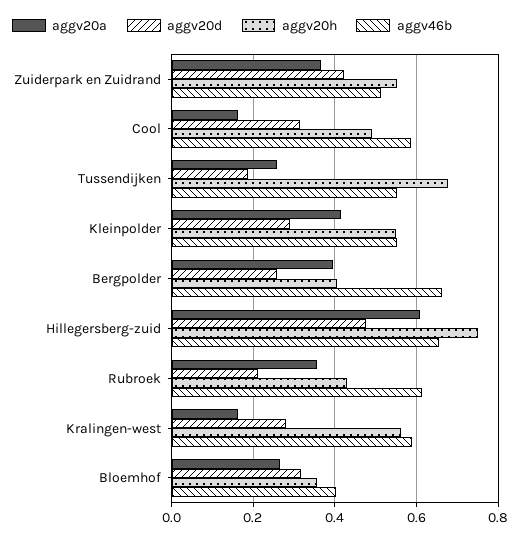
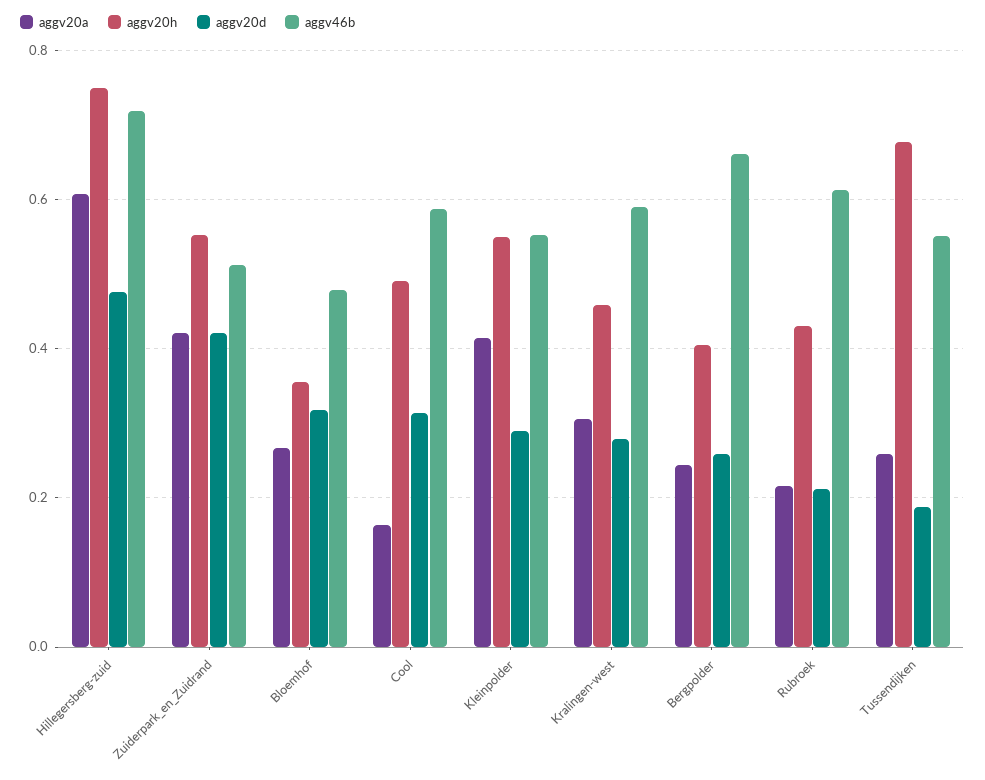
  {
    "aggv20a": {
-     "Zuiderpark en Zuidrand": 0.36,
+     "Zuiderpark en Zuidrand": 0.42,
      "Cool": 0.16,
      "Tussendijken": 0.26,
      "Kleinpolder": 0.42,
-     "Bergpolder": 0.4,
+     "Bergpolder": 0.24,
      "Hillegersberg-zuid": 0.6,
-     "Rubroek": 0.36,
+     "Rubroek": 0.22,
-     "Kralingen-west": 0.16,
+     "Kralingen-west": 0.3,
      "Bloemhof": 0.26
    },
    "aggv20d": {
      "Zuiderpark en Zuidrand": 0.42,
      "Cool": 0.32,
      "Tussendijken": 0.18,
      "Kleinpolder": 0.28,
      "Bergpolder": 0.26,
      "Hillegersberg-zuid": 0.48,
      "Rubroek": 0.22,
      "Kralingen-west": 0.28,
      "Bloemhof": 0.32
    },
    "aggv20h": {
      "Zuiderpark en Zuidrand": 0.56,
      "Cool": 0.5,
      "Tussendijken": 0.68,
      "Kleinpolder": 0.56,
      "Bergpolder": 0.4,
      "Hillegersberg-zuid": 0.74,
      "Rubroek": 0.42,
-     "Kralingen-west": 0.56,
+     "Kralingen-west": 0.46,
      "Bloemhof": 0.36
    },
    "aggv46b": {
      "Zuiderpark en Zuidrand": 0.52,
      "Cool": 0.58,
      "Tussendijken": 0.56,
      "Kleinpolder": 0.56,
      "Bergpolder": 0.66,
-     "Hillegersberg-zuid": 0.66,
+     "Hillegersberg-zuid": 0.72,
      "Rubroek": 0.62,
      "Kralingen-west": 0.58,
-     "Bloemhof": 0.4
+     "Bloemhof": 0.48
    }
  }

